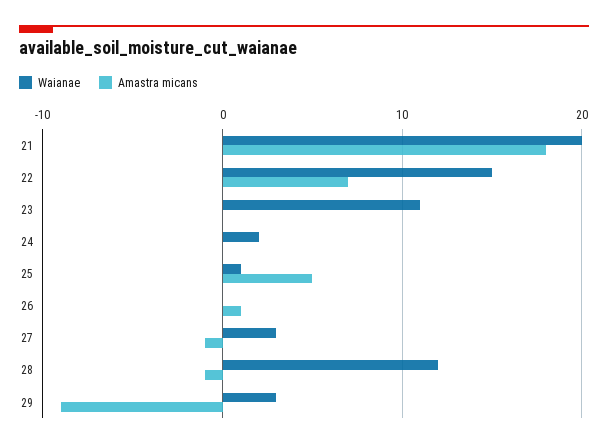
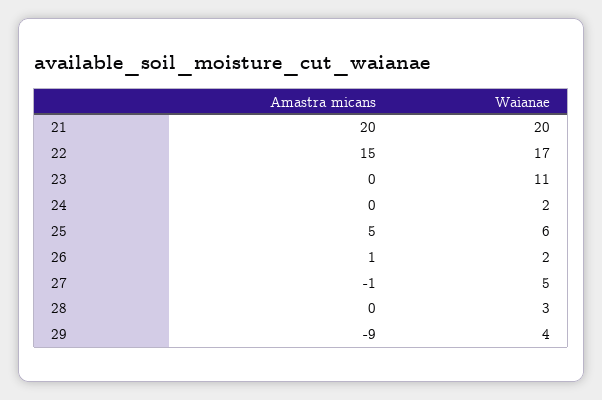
  {
    "Waianae": {
      "21": 20,
-     "22": 15,
+     "22": 17,
      "23": 11,
      "24": 2,
-     "25": 1,
+     "25": 6,
-     "26": 0,
+     "26": 2,
-     "27": 3,
+     "27": 5,
-     "28": 12,
+     "28": 3,
-     "29": 3
+     "29": 4
    },
    "Amastra micans": {
-     "21": 18,
+     "21": 20,
-     "22": 7,
+     "22": 15,
      "23": 0,
      "24": 0,
      "25": 5,
      "26": 1,
      "27": -1,
-     "28": -1,
+     "28": 0,
      "29": -9
    }
  }

